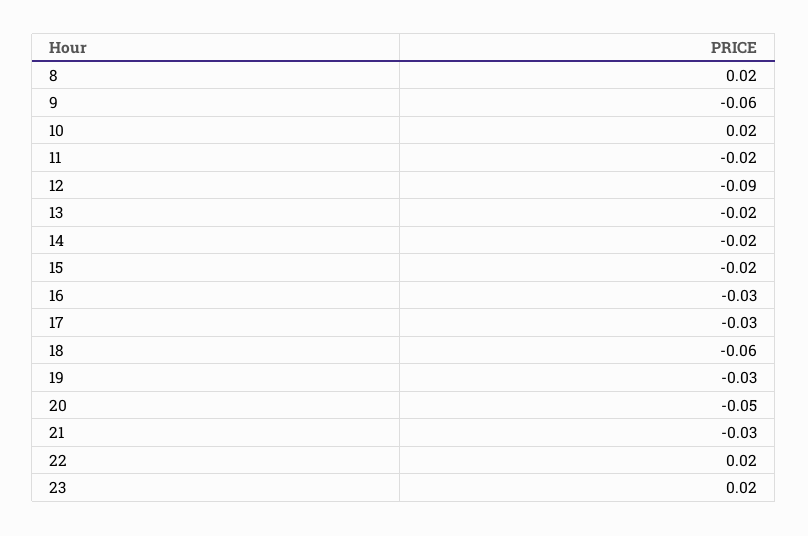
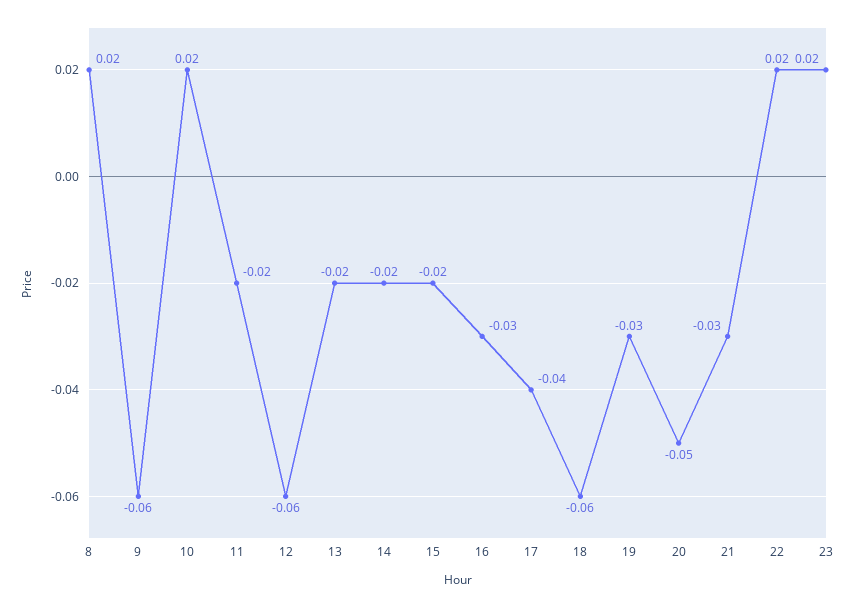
  {
    "8": 0.02,
    "9": -0.06,
    "10": 0.02,
    "11": -0.02,
-   "12": -0.09,
+   "12": -0.06,
    "13": -0.02,
    "14": -0.02,
    "15": -0.02,
    "16": -0.03,
-   "17": -0.03,
+   "17": -0.04,
    "18": -0.06,
    "19": -0.03,
    "20": -0.05,
    "21": -0.03,
    "22": 0.02,
    "23": 0.02
  }

